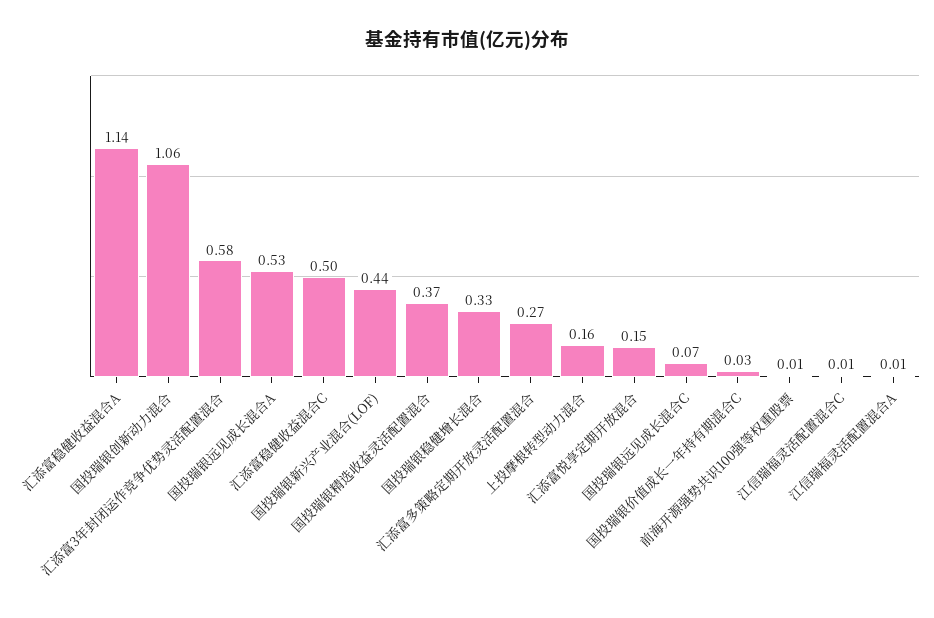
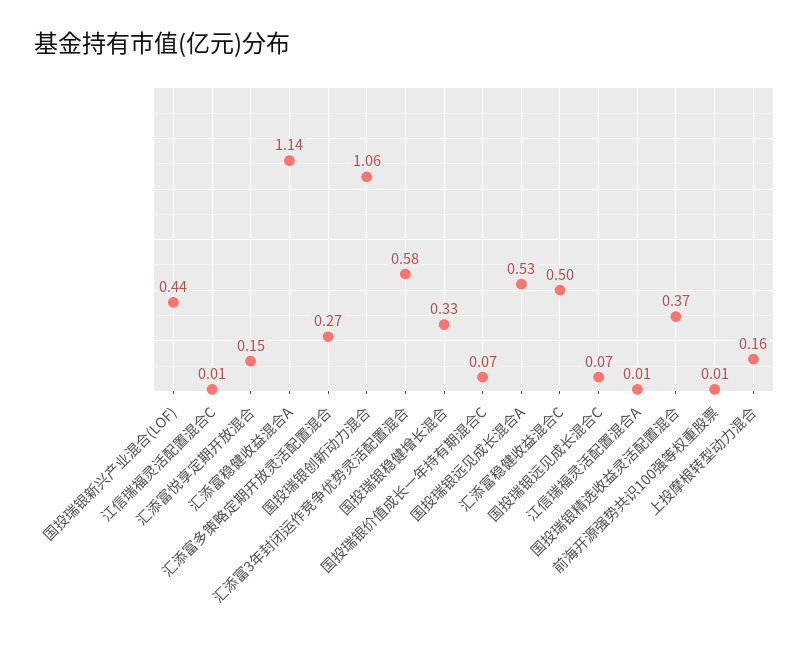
  {
    "汇添富稳健收益混合A": 1.14,
    "国投瑞银创新动力混合": 1.06,
    "汇添富3年封闭运作竞争优势灵活配置混合": 0.58,
    "国投瑞银远见成长混合A": 0.53,
    "汇添富稳健收益混合C": 0.5,
    "国投瑞银新兴产业混合(LOF)": 0.44,
    "国投瑞银精选收益灵活配置混合": 0.37,
    "国投瑞银稳健增长混合": 0.33,
    "汇添富多策略定期开放灵活配置混合": 0.27,
    "上投摩根转型动力混合": 0.16,
    "汇添富悦享定期开放混合": 0.15,
    "国投瑞银远见成长混合C": 0.07,
-   "国投瑞银价值成长一年持有期混合C": 0.03,
+   "国投瑞银价值成长一年持有期混合C": 0.07,
    "前海开源强势共识100强等权重股票": 0.01,
    "江信瑞福灵活配置混合C": 0.01,
    "江信瑞福灵活配置混合A": 0.01
  }

